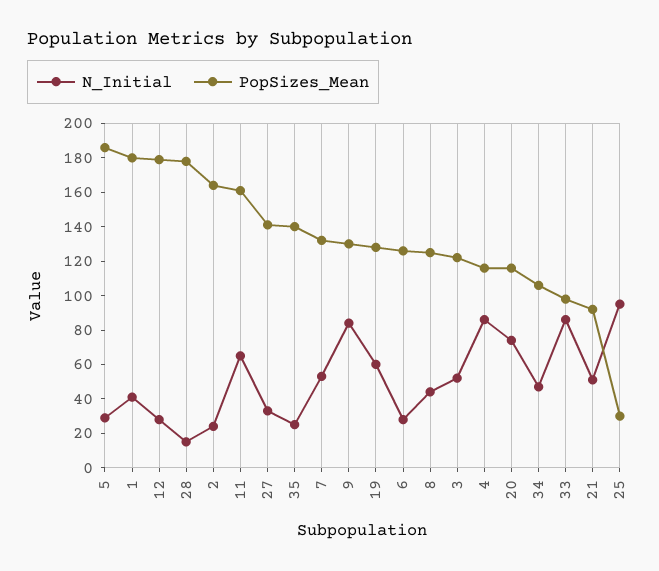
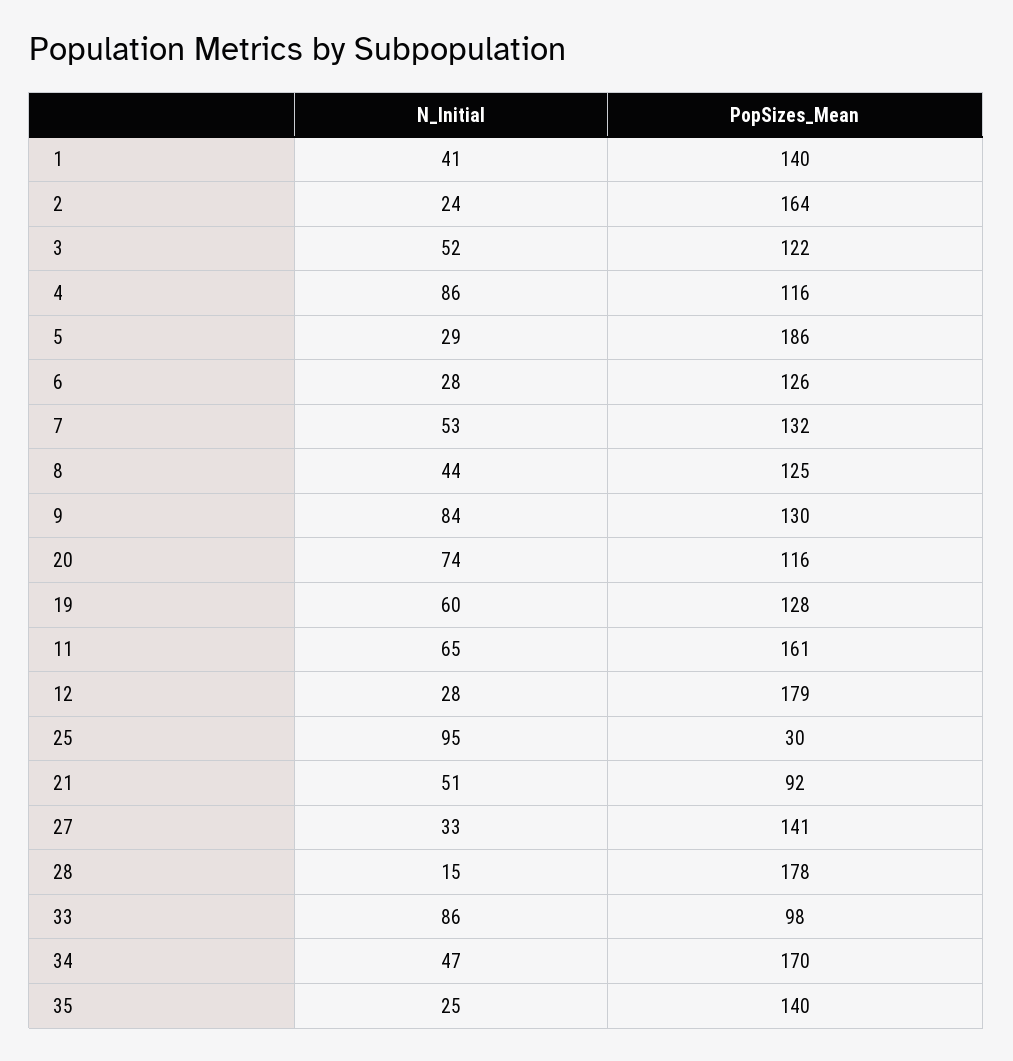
  {
    "N_Initial": {
      "5": 29,
      "1": 41,
      "12": 28,
      "28": 15,
      "2": 24,
      "11": 65,
      "27": 33,
      "35": 25,
      "7": 53,
      "9": 84,
      "19": 60,
      "6": 28,
      "8": 44,
      "3": 52,
      "4": 86,
      "20": 74,
      "34": 47,
      "33": 86,
      "21": 51,
      "25": 95
    },
    "PopSizes_Mean": {
      "5": 186,
-     "1": 180,
+     "1": 140,
      "12": 179,
      "28": 178,
      "2": 164,
      "11": 161,
      "27": 141,
      "35": 140,
      "7": 132,
      "9": 130,
      "19": 128,
      "6": 126,
      "8": 125,
      "3": 122,
      "4": 116,
      "20": 116,
-     "34": 105,
+     "34": 170,
      "33": 98,
      "21": 92,
      "25": 30
    }
  }

